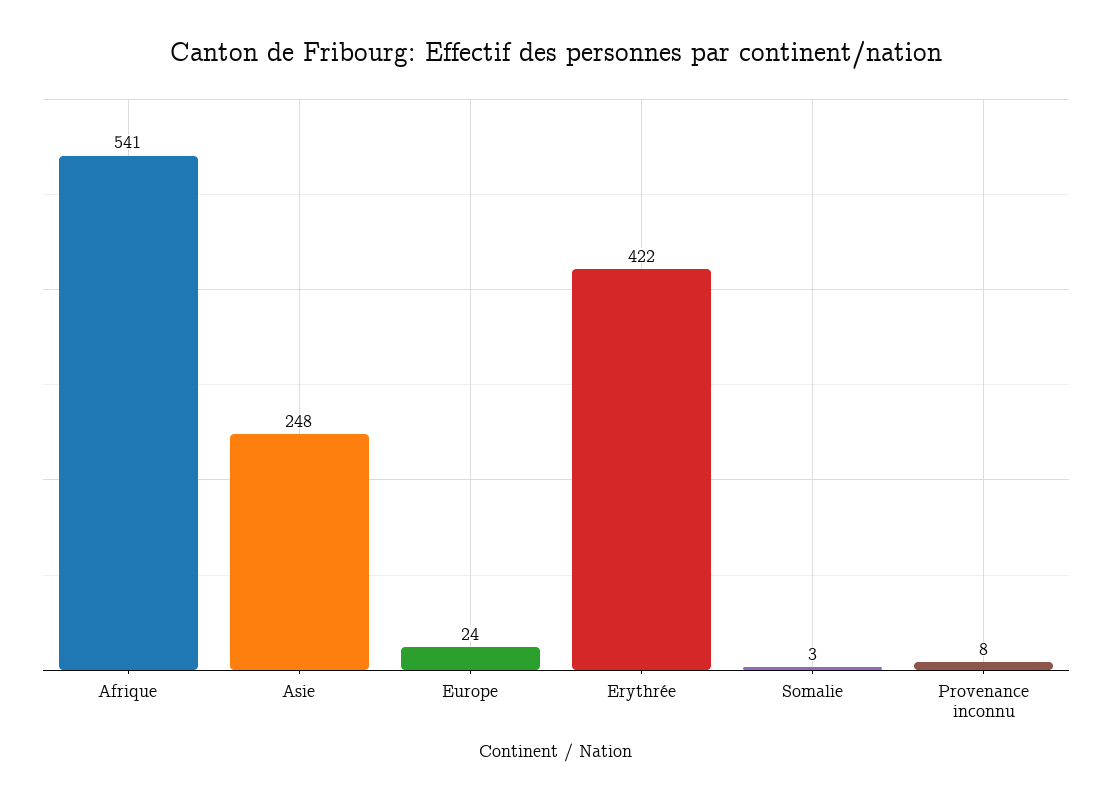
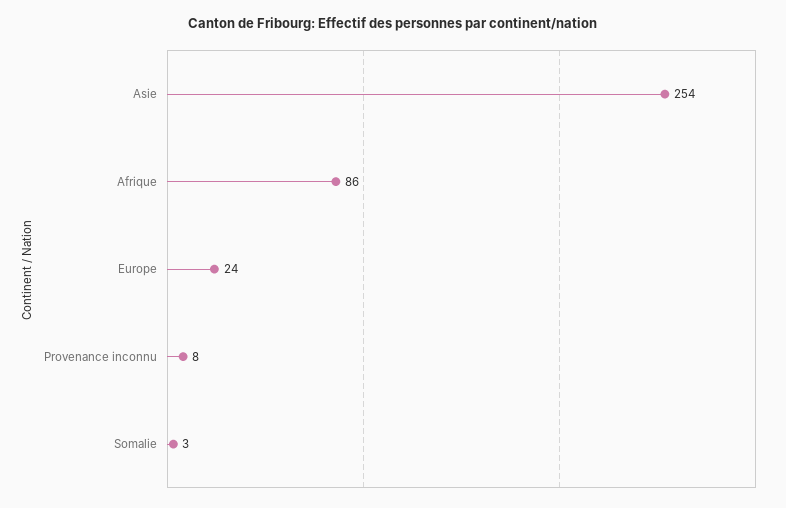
  {
-   "Afrique": 541,
+   "Afrique": 86,
-   "Asie": 248,
+   "Asie": 254,
    "Europe": 24,
-   "Erythrée": 422,
    "Somalie": 3,
    "Provenance inconnu": 8
  }

